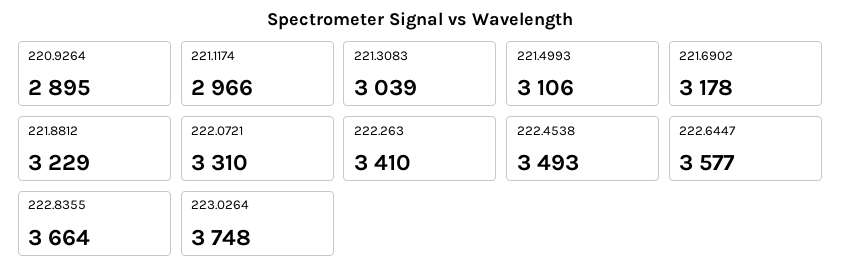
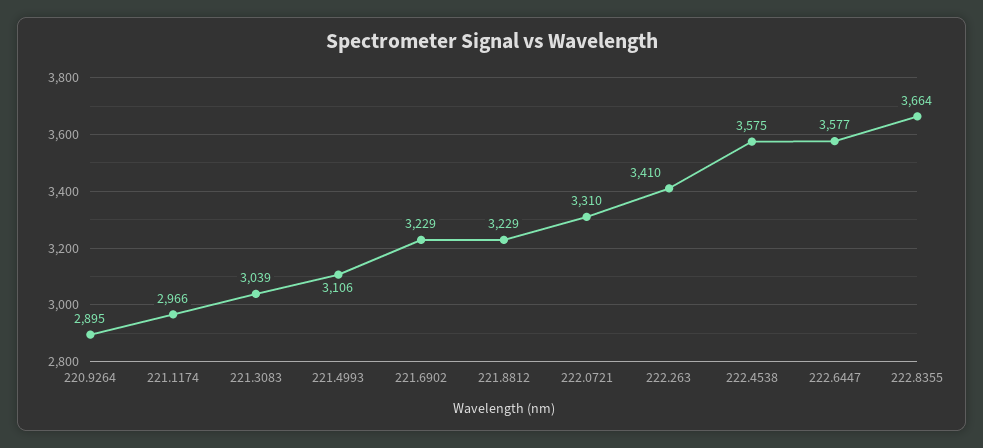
  {
    "220.9264": 2895,
    "221.1174": 2966,
    "221.3083": 3039,
    "221.4993": 3106,
-   "221.6902": 3178,
+   "221.6902": 3229,
    "221.8812": 3229,
    "222.0721": 3310,
    "222.263": 3410,
-   "222.4538": 3493,
+   "222.4538": 3575,
    "222.6447": 3577,
-   "222.8355": 3664,
+   "222.8355": 3664
-   "223.0264": 3748
  }

